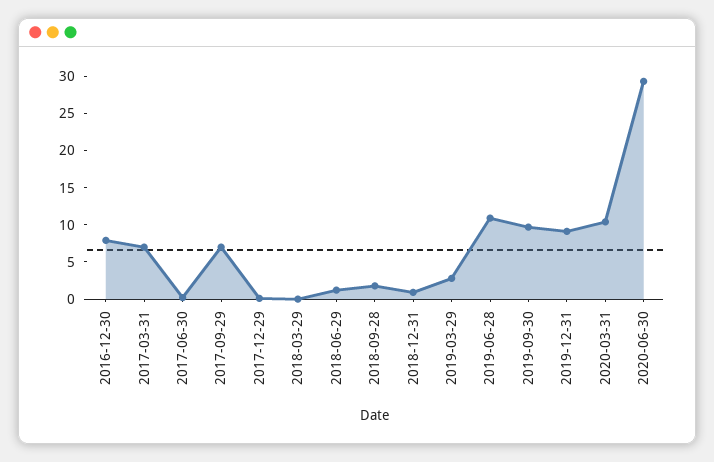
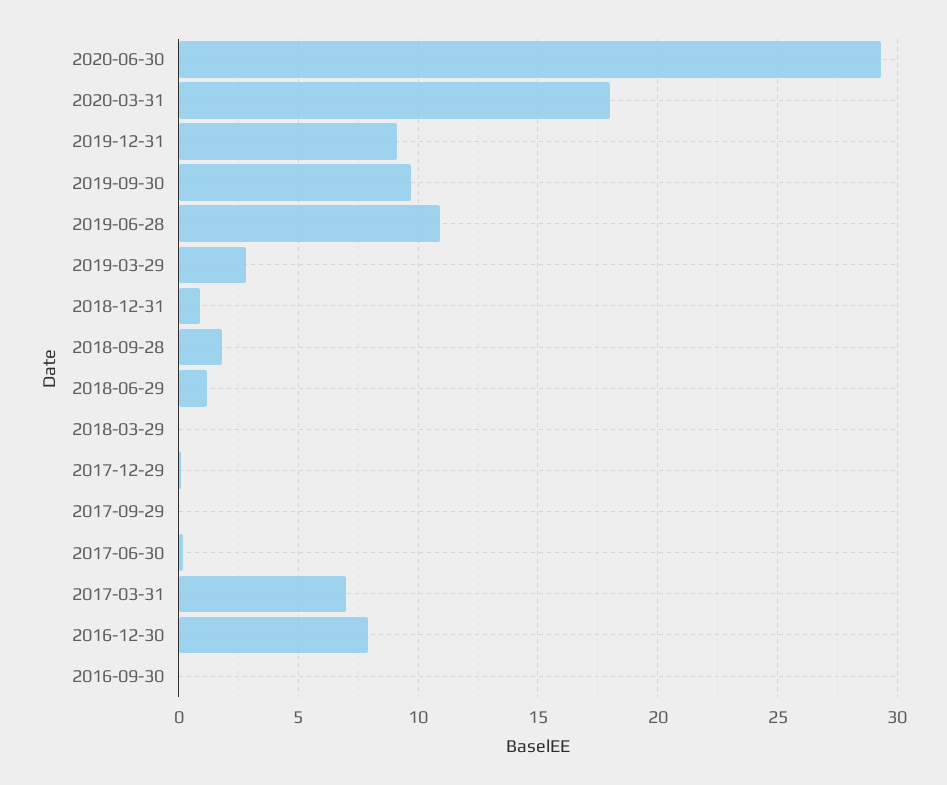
  {
    "2016-12-30": 8,
    "2017-03-31": 7,
    "2017-06-30": 0,
-   "2017-09-29": 7.5,
+   "2017-09-29": 0,
    "2017-12-29": 0,
    "2018-03-29": 0,
    "2018-06-29": 1,
    "2018-09-28": 2,
    "2018-12-31": 1,
    "2019-03-29": 3,
    "2019-06-28": 11,
    "2019-09-30": 9.5,
    "2019-12-31": 9,
-   "2020-03-31": 10,
+   "2020-03-31": 18,
-   "2020-06-30": 29.5
+   "2020-06-30": 29.5,
+   "2016-09-30": 0
  }

